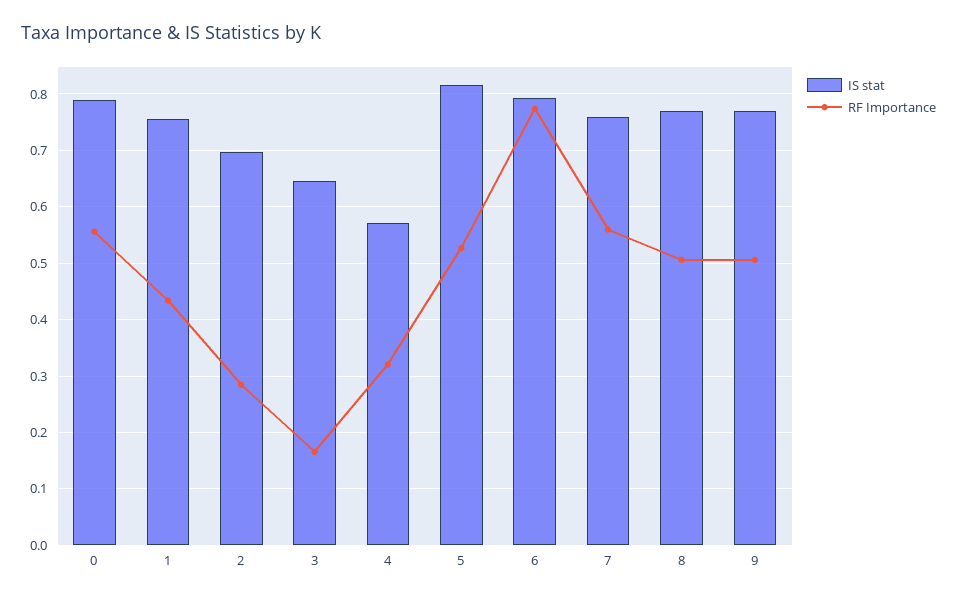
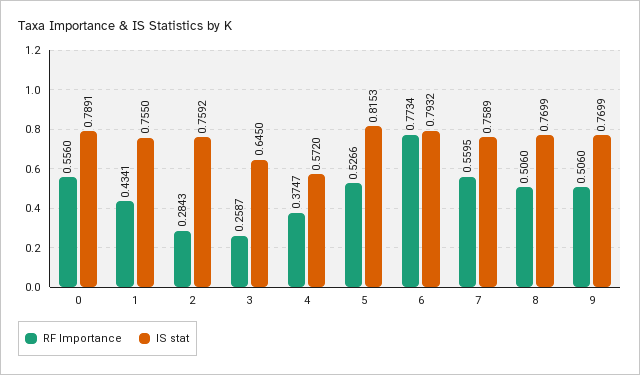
  {
    "IS stat": {
      "0": 0.7891,
      "1": 0.755,
-     "2": 0.7,
+     "2": 0.7592,
      "3": 0.645,
      "4": 0.572,
      "5": 0.8153,
      "6": 0.7932,
      "7": 0.7589,
      "8": 0.7699,
      "9": 0.7699
    },
    "RF Importance": {
      "0": 0.556,
      "1": 0.4341,
      "2": 0.2843,
-     "3": 0.16,
+     "3": 0.2587,
-     "4": 0.32,
+     "4": 0.3747,
      "5": 0.5266,
      "6": 0.7734,
      "7": 0.5595,
      "8": 0.506,
      "9": 0.506
    }
  }

